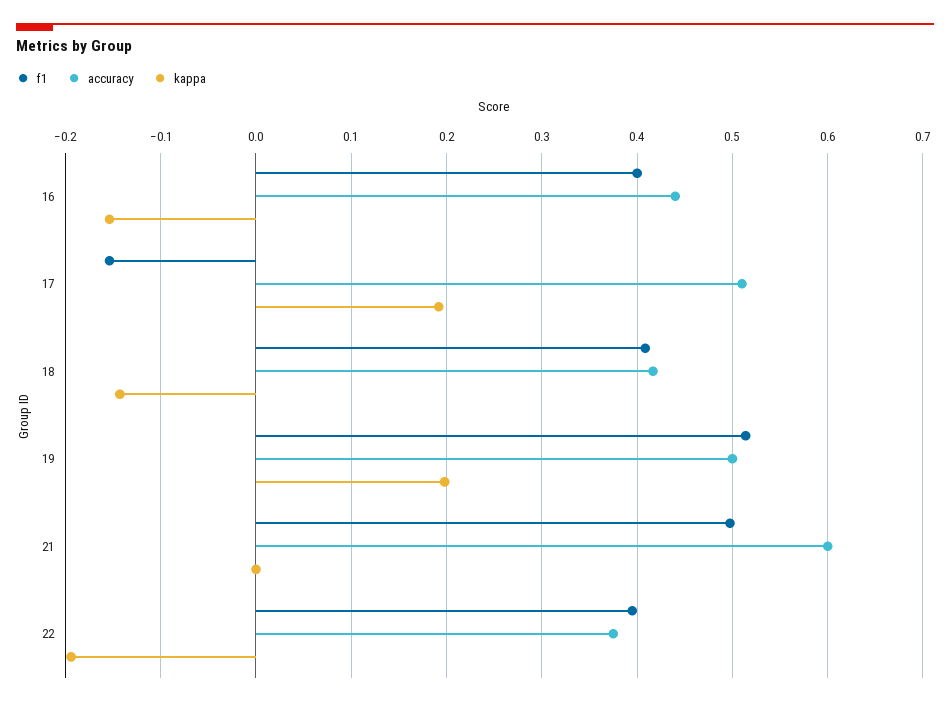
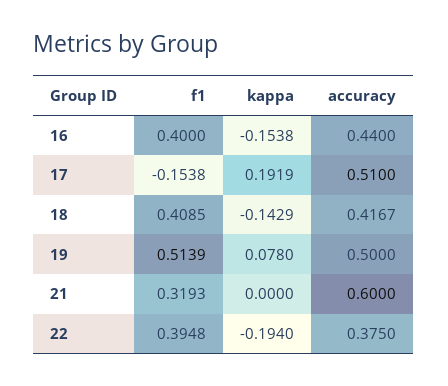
  {
    "f1": {
      "16": 0.4,
      "17": -0.1538,
      "18": 0.4085,
      "19": 0.5139,
-     "21": 0.5,
+     "21": 0.3193,
      "22": 0.3948
    },
    "accuracy": {
      "16": 0.44,
      "17": 0.51,
      "18": 0.4167,
      "19": 0.5,
      "21": 0.6,
      "22": 0.375
    },
    "kappa": {
      "16": -0.1538,
      "17": 0.1919,
      "18": -0.1429,
-     "19": 0.2,
+     "19": 0.078,
      "21": 0,
      "22": -0.194
    }
  }

